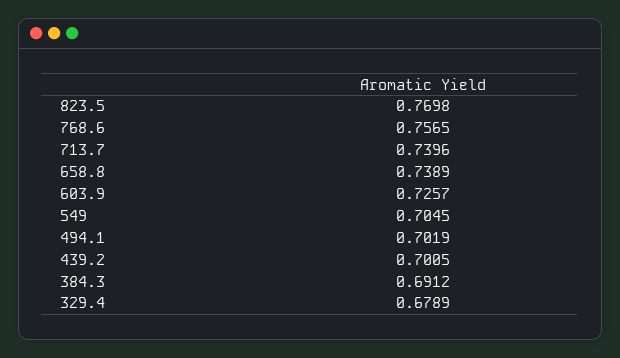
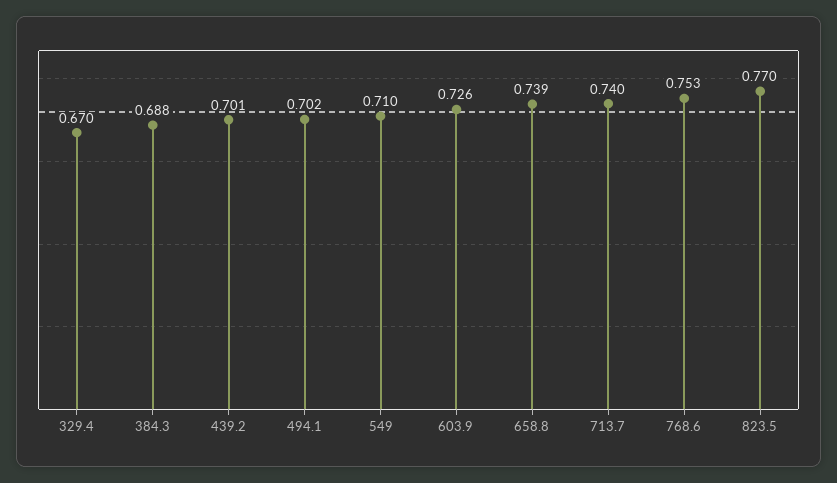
  {
    "823.5": 0.7698,
-   "768.6": 0.7565,
+   "768.6": 0.753,
    "713.7": 0.7396,
    "658.8": 0.7389,
    "603.9": 0.7257,
-   "549": 0.7045,
+   "549": 0.71,
    "494.1": 0.7019,
    "439.2": 0.7005,
-   "384.3": 0.6912,
+   "384.3": 0.688,
-   "329.4": 0.6789
+   "329.4": 0.67
  }

